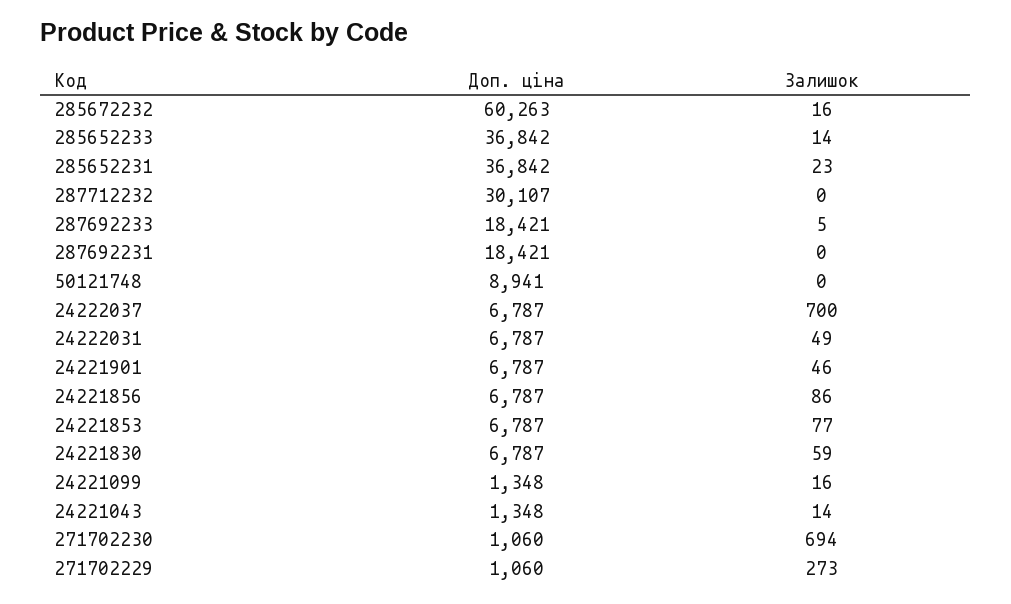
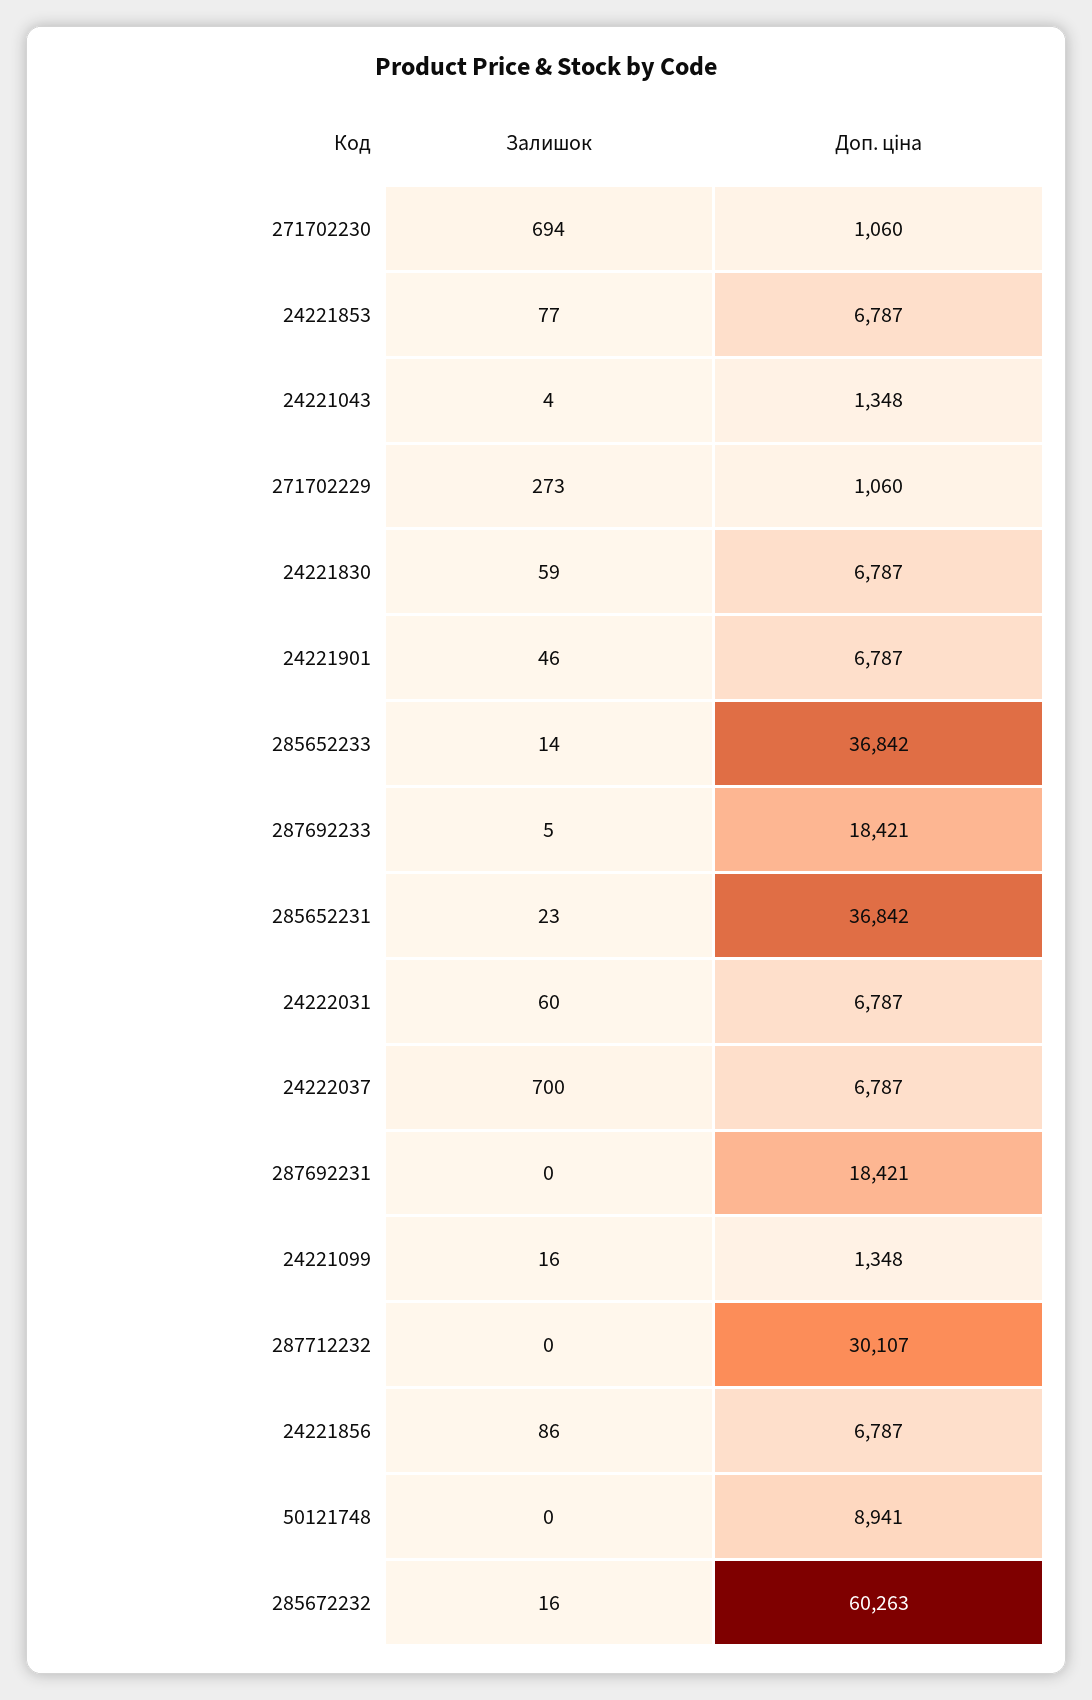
  {
    "Доп. ціна": {
      "285672232": 60263,
      "285652233": 36842,
      "285652231": 36842,
      "287712232": 30107,
      "287692233": 18421,
      "287692231": 18421,
      "50121748": 8941,
      "24222037": 6787,
      "24222031": 6787,
      "24221901": 6787,
      "24221856": 6787,
      "24221853": 6787,
      "24221830": 6787,
      "24221099": 1348,
      "24221043": 1348,
      "271702230": 1060,
      "271702229": 1060
    },
    "Залишок": {
      "285672232": 16,
      "285652233": 14,
      "285652231": 23,
      "287712232": 0,
      "287692233": 5,
      "287692231": 0,
      "50121748": 0,
      "24222037": 700,
-     "24222031": 49,
+     "24222031": 60,
      "24221901": 46,
      "24221856": 86,
      "24221853": 77,
      "24221830": 59,
      "24221099": 16,
-     "24221043": 14,
+     "24221043": 4,
      "271702230": 694,
      "271702229": 273
    }
  }

